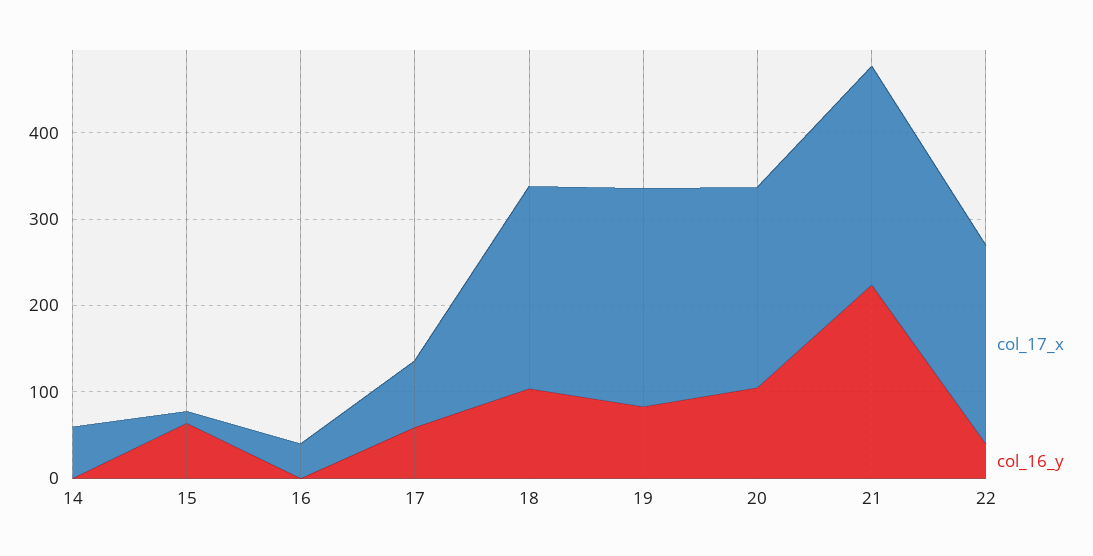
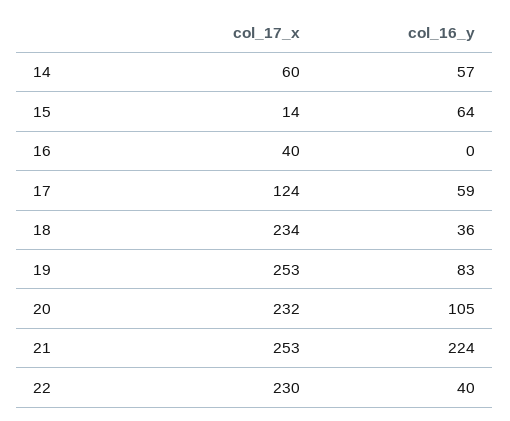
  {
    "col_17_x": {
      "14": 60,
      "15": 14,
      "16": 40,
-     "17": 80,
+     "17": 124,
      "18": 234,
      "19": 253,
      "20": 232,
      "21": 253,
      "22": 230
    },
    "col_16_y": {
-     "14": 0,
+     "14": 57,
      "15": 64,
      "16": 0,
      "17": 59,
-     "18": 100,
+     "18": 36,
      "19": 83,
      "20": 105,
      "21": 224,
      "22": 40
    }
  }

